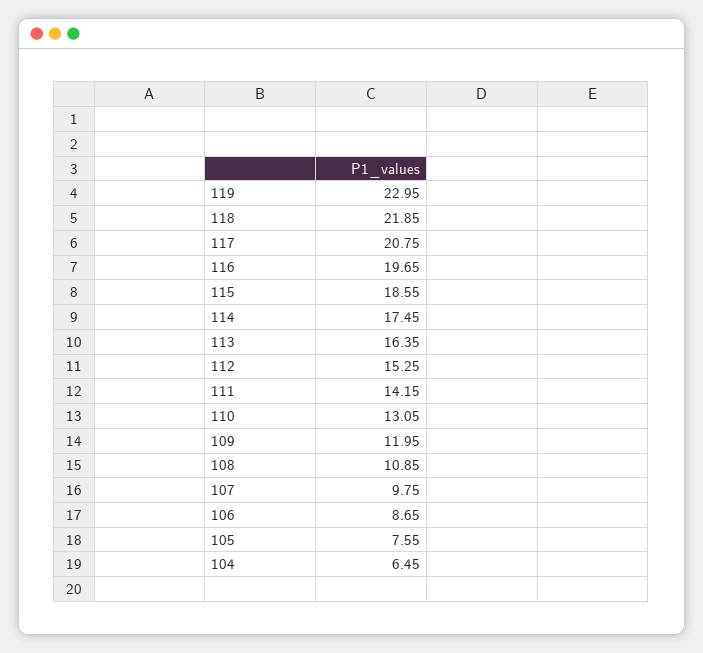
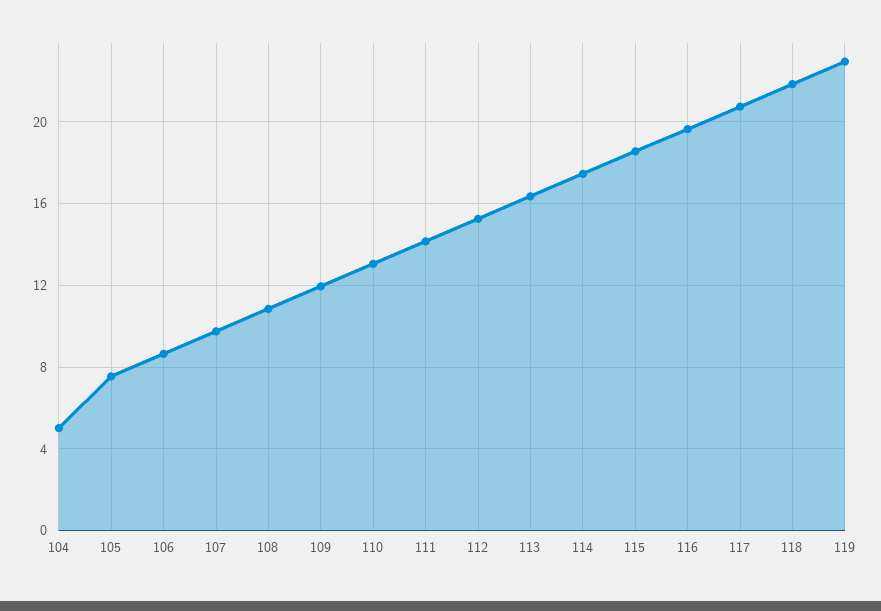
  {
    "119": 22.95,
    "118": 21.85,
    "117": 20.75,
    "116": 19.65,
    "115": 18.55,
    "114": 17.45,
    "113": 16.35,
    "112": 15.25,
    "111": 14.15,
    "110": 13.05,
    "109": 11.95,
    "108": 10.85,
    "107": 9.75,
    "106": 8.65,
    "105": 7.55,
-   "104": 6.45
+   "104": 5
  }

